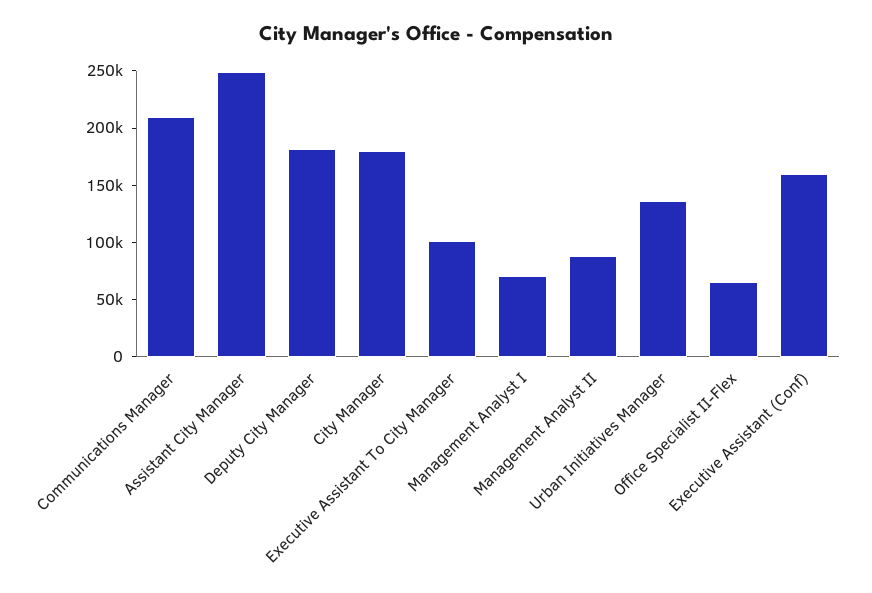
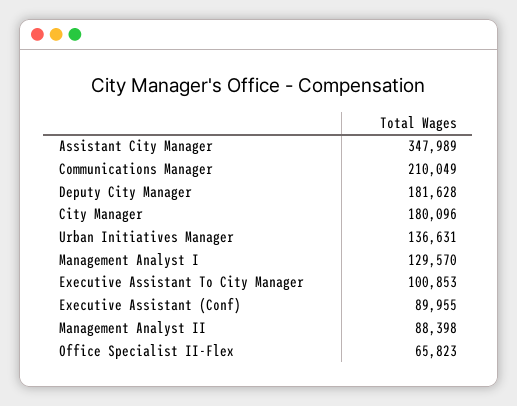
  {
    "Communications Manager": 210049,
-   "Assistant City Manager": 250000,
+   "Assistant City Manager": 347989,
    "Deputy City Manager": 181628,
    "City Manager": 180096,
    "Executive Assistant To City Manager": 100853,
-   "Management Analyst I": 70000,
+   "Management Analyst I": 129570,
    "Management Analyst II": 88398,
    "Urban Initiatives Manager": 136631,
    "Office Specialist II-Flex": 65823,
-   "Executive Assistant (Conf)": 160000
+   "Executive Assistant (Conf)": 89955
  }

